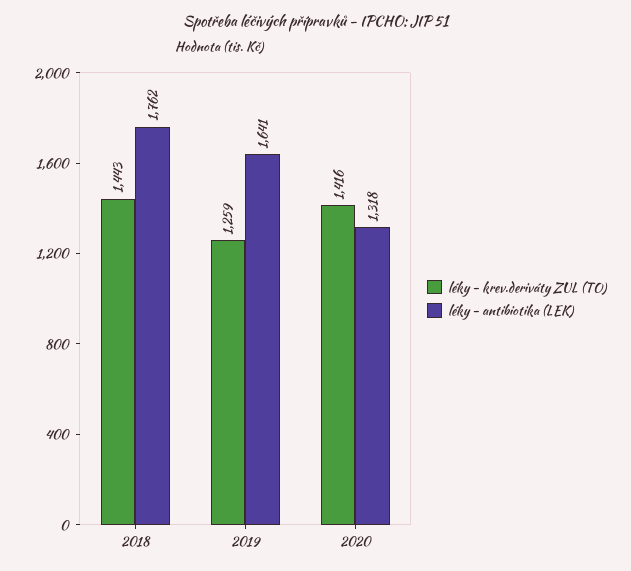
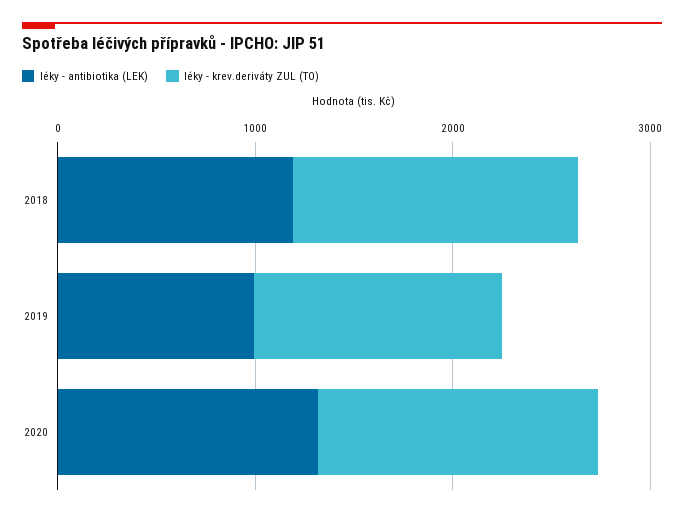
  {
    "léky - krev.deriváty ZUL (TO)": {
      "2018": 1443,
      "2019": 1259,
      "2020": 1416
    },
    "léky - antibiotika (LEK)": {
-     "2018": 1762,
+     "2018": 1200,
-     "2019": 1641,
+     "2019": 1000,
      "2020": 1318
    }
  }

